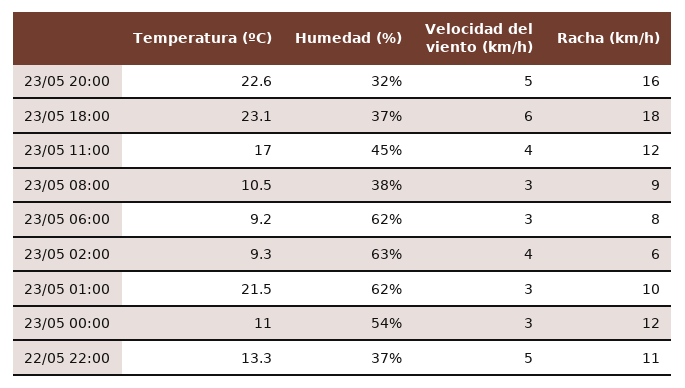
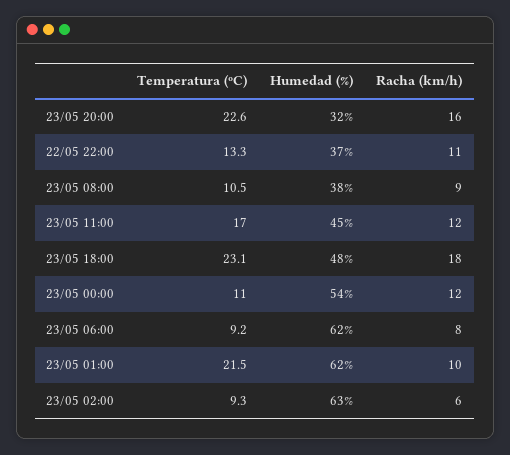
  {
    "Temperatura (ºC)": {
      "23/05 20:00": 22.6,
      "23/05 18:00": 23.1,
      "23/05 11:00": 17,
      "23/05 08:00": 10.5,
      "23/05 06:00": 9.2,
      "23/05 02:00": 9.3,
      "23/05 01:00": 21.5,
      "23/05 00:00": 11,
      "22/05 22:00": 13.3
    },
    "Humedad (%)": {
      "23/05 20:00": 32,
-     "23/05 18:00": 37,
+     "23/05 18:00": 48,
      "23/05 11:00": 45,
      "23/05 08:00": 38,
      "23/05 06:00": 62,
      "23/05 02:00": 63,
      "23/05 01:00": 62,
      "23/05 00:00": 54,
      "22/05 22:00": 37
    },
-   "Velocidad del viento (km/h)": {
-     "23/05 20:00": 5,
-     "23/05 18:00": 6,
-     "23/05 11:00": 4,
-     "23/05 08:00": 3,
-     "23/05 06:00": 3,
-     "23/05 02:00": 4,
-     "23/05 01:00": 3,
-     "23/05 00:00": 3,
-     "22/05 22:00": 5
-   },
    "Racha (km/h)": {
      "23/05 20:00": 16,
      "23/05 18:00": 18,
      "23/05 11:00": 12,
      "23/05 08:00": 9,
      "23/05 06:00": 8,
      "23/05 02:00": 6,
      "23/05 01:00": 10,
      "23/05 00:00": 12,
      "22/05 22:00": 11
    }
  }

